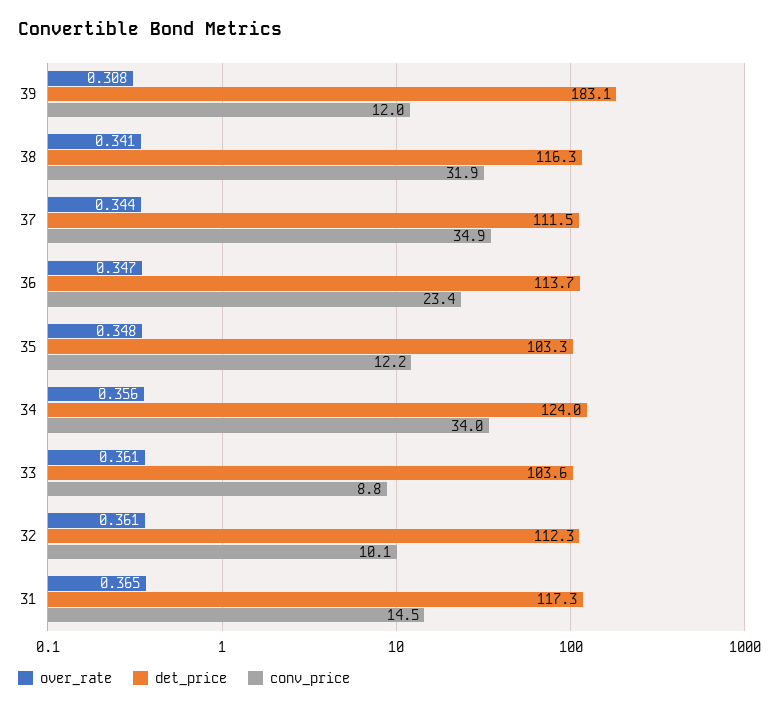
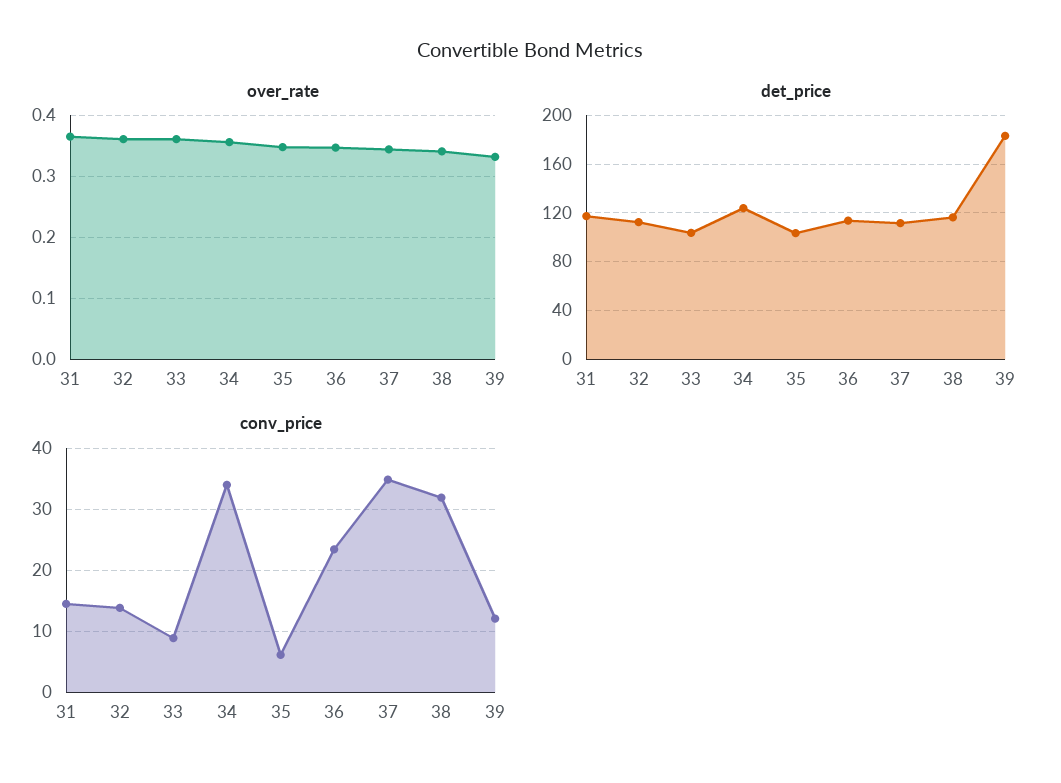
  {
    "over_rate": {
-     "39": 0.308,
+     "39": 0.33,
      "38": 0.341,
      "37": 0.344,
      "36": 0.347,
      "35": 0.348,
      "34": 0.356,
      "33": 0.361,
      "32": 0.361,
      "31": 0.365
    },
    "det_price": {
      "39": 183.1,
      "38": 116.3,
      "37": 111.5,
      "36": 113.7,
      "35": 103.3,
      "34": 124,
      "33": 103.6,
      "32": 112.3,
      "31": 117.3
    },
    "conv_price": {
      "39": 12,
      "38": 31.9,
      "37": 34.9,
      "36": 23.4,
-     "35": 12.2,
+     "35": 6,
      "34": 34,
      "33": 8.8,
-     "32": 10.1,
+     "32": 14,
      "31": 14.5
    }
  }

